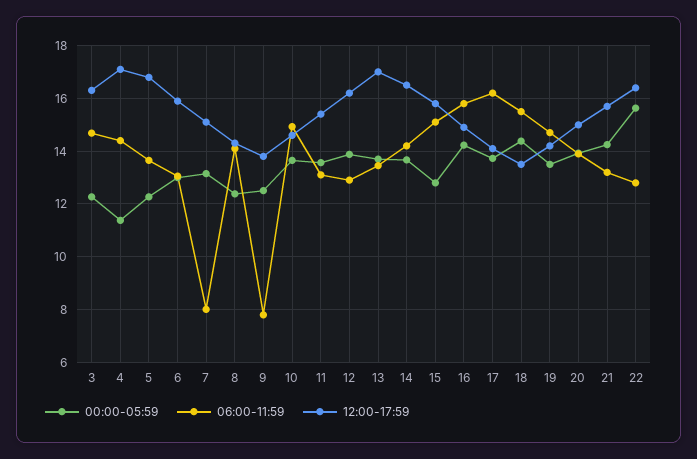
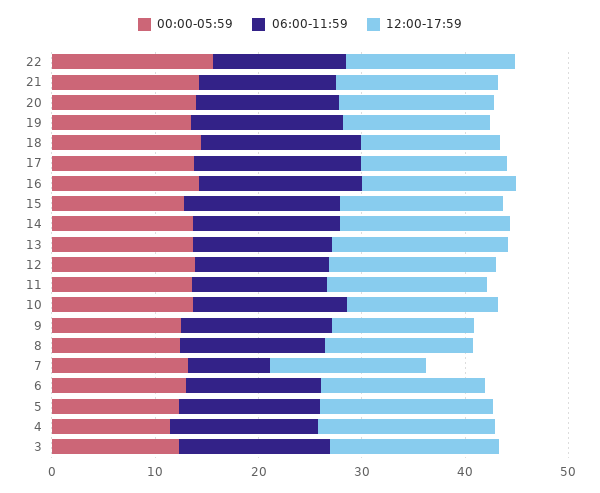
  {
    "00:00-05:59": {
      "3": 12.25,
      "4": 11.5,
      "5": 12.25,
      "6": 13,
      "7": 13.25,
      "8": 12.5,
      "9": 12.5,
      "10": 13.75,
      "11": 13.5,
      "12": 14,
      "13": 13.75,
      "14": 13.75,
      "15": 12.75,
      "16": 14.25,
      "17": 13.75,
      "18": 14.5,
      "19": 13.5,
      "20": 14,
      "21": 14.25,
      "22": 15.75
    },
    "06:00-11:59": {
      "3": 14.75,
      "4": 14.5,
      "5": 13.75,
      "6": 13,
      "7": 8,
      "8": 14,
-     "9": 7.75,
+     "9": 14,
      "10": 15,
      "11": 13,
      "12": 13,
      "13": 13.5,
      "14": 14.25,
      "15": 15,
      "16": 15.75,
      "17": 16.25,
      "18": 15.5,
      "19": 14.75,
      "20": 14,
      "21": 13.25,
      "22": 12.75
    },
    "12:00-17:59": {
      "3": 16.25,
      "4": 17,
      "5": 16.75,
      "6": 16,
      "7": 15,
      "8": 14.25,
      "9": 13.75,
      "10": 14.5,
      "11": 15.5,
      "12": 16.25,
      "13": 17,
      "14": 16.5,
      "15": 15.75,
      "16": 15,
      "17": 14,
      "18": 13.5,
      "19": 14.25,
      "20": 15,
      "21": 15.75,
      "22": 16.5
    }
  }

